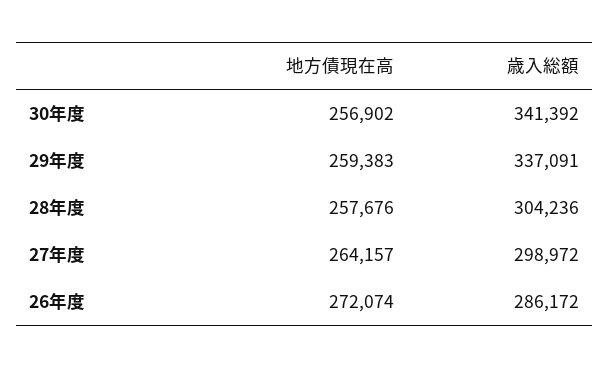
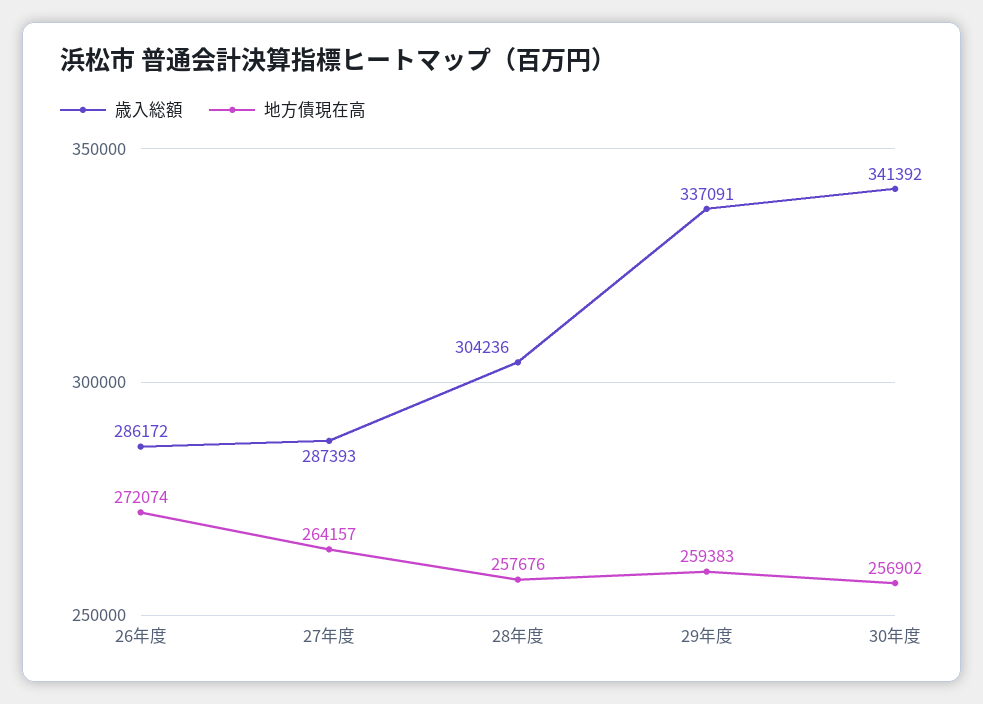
  {
    "地方債現在高": {
      "30年度": 256902,
      "29年度": 259383,
      "28年度": 257676,
      "27年度": 264157,
      "26年度": 272074
    },
    "歳入総額": {
      "30年度": 341392,
      "29年度": 337091,
      "28年度": 304236,
-     "27年度": 298972,
+     "27年度": 287393,
      "26年度": 286172
    }
  }

